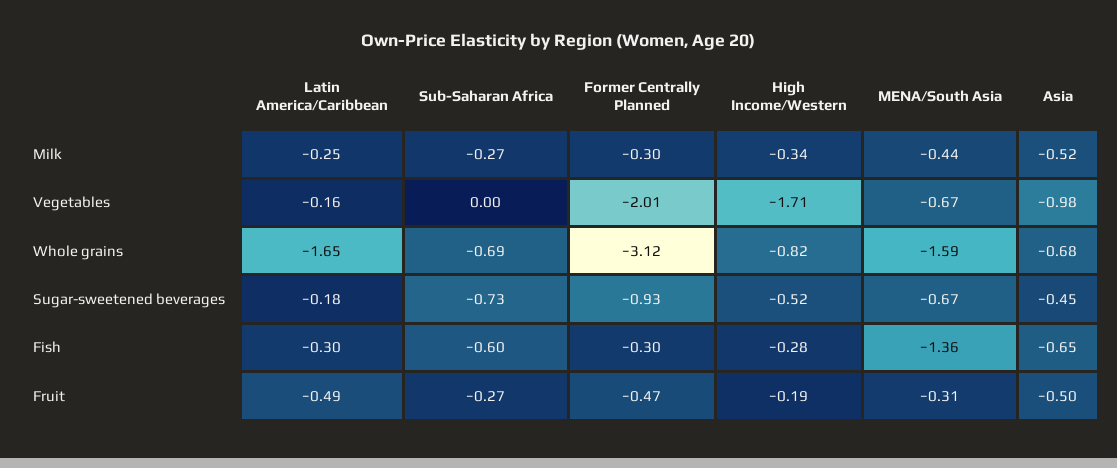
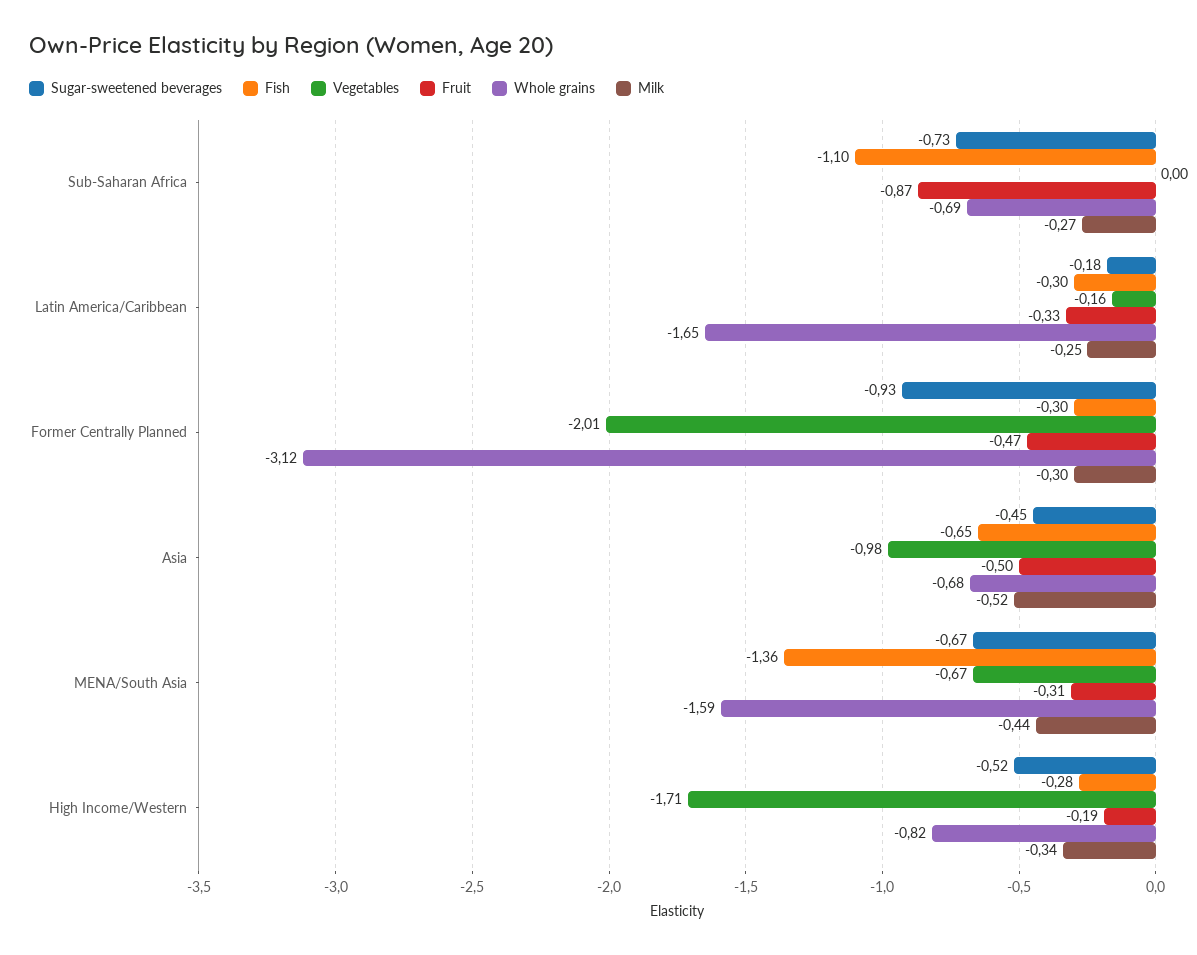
  {
    "Milk": {
      "Latin America/Caribbean": -0.25,
      "Sub-Saharan Africa": -0.27,
      "Former Centrally Planned": -0.3,
      "High Income/Western": -0.34,
      "MENA/South Asia": -0.44,
      "Asia": -0.52
    },
    "Vegetables": {
      "Latin America/Caribbean": -0.16,
      "Sub-Saharan Africa": 0,
      "Former Centrally Planned": -2.01,
      "High Income/Western": -1.71,
      "MENA/South Asia": -0.67,
      "Asia": -0.98
    },
    "Whole grains": {
      "Latin America/Caribbean": -1.65,
      "Sub-Saharan Africa": -0.69,
      "Former Centrally Planned": -3.12,
      "High Income/Western": -0.82,
      "MENA/South Asia": -1.59,
      "Asia": -0.68
    },
    "Sugar-sweetened beverages": {
      "Latin America/Caribbean": -0.18,
      "Sub-Saharan Africa": -0.73,
      "Former Centrally Planned": -0.93,
      "High Income/Western": -0.52,
      "MENA/South Asia": -0.67,
      "Asia": -0.45
    },
    "Fish": {
      "Latin America/Caribbean": -0.3,
-     "Sub-Saharan Africa": -0.6,
+     "Sub-Saharan Africa": -1.1,
      "Former Centrally Planned": -0.3,
      "High Income/Western": -0.28,
      "MENA/South Asia": -1.36,
      "Asia": -0.65
    },
    "Fruit": {
-     "Latin America/Caribbean": -0.49,
+     "Latin America/Caribbean": -0.33,
-     "Sub-Saharan Africa": -0.27,
+     "Sub-Saharan Africa": -0.87,
      "Former Centrally Planned": -0.47,
      "High Income/Western": -0.19,
      "MENA/South Asia": -0.31,
      "Asia": -0.5
    }
  }

